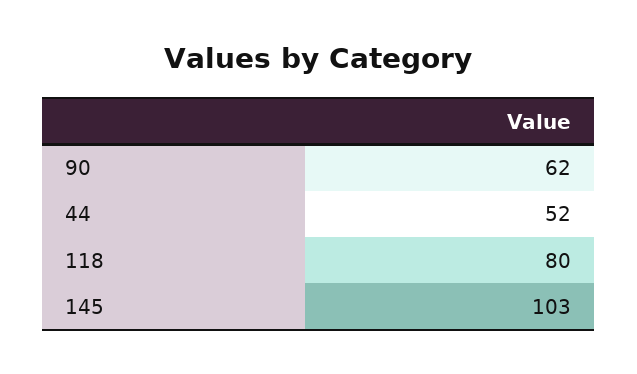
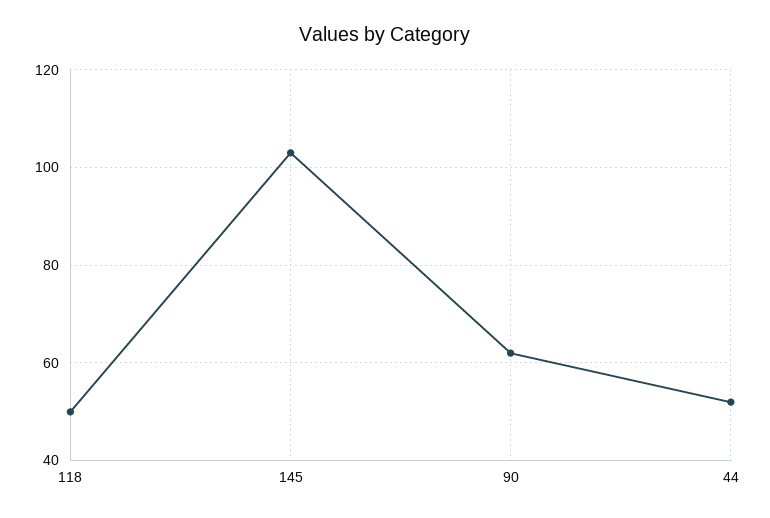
  {
    "90": 62,
    "44": 52,
-   "118": 80,
+   "118": 50,
    "145": 103
  }

